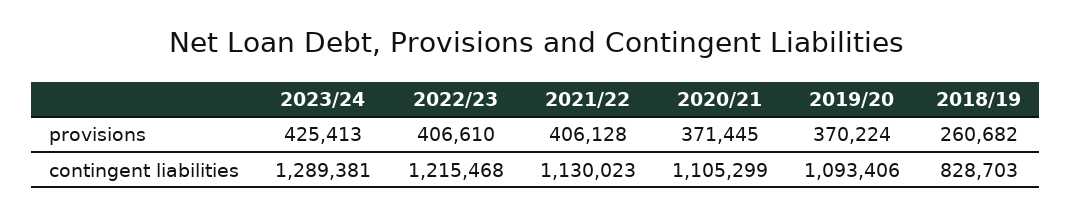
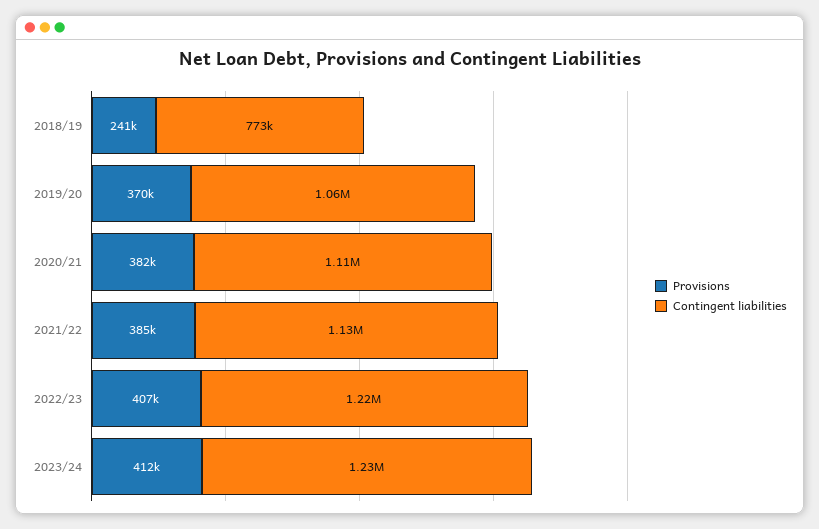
  {
    "provisions": {
-     "2023/24": 425413,
+     "2023/24": 412000,
      "2022/23": 406610,
-     "2021/22": 406128,
+     "2021/22": 385000,
-     "2020/21": 371445,
+     "2020/21": 382000,
      "2019/20": 370224,
-     "2018/19": 260682
+     "2018/19": 241000
    },
    "contingent liabilities": {
-     "2023/24": 1289381,
+     "2023/24": 1230000,
      "2022/23": 1215468,
      "2021/22": 1130023,
      "2020/21": 1105299,
-     "2019/20": 1093406,
+     "2019/20": 1060000,
-     "2018/19": 828703
+     "2018/19": 773000
    }
  }

